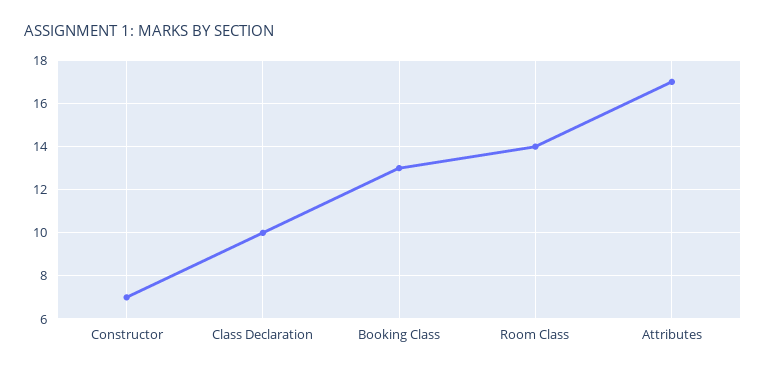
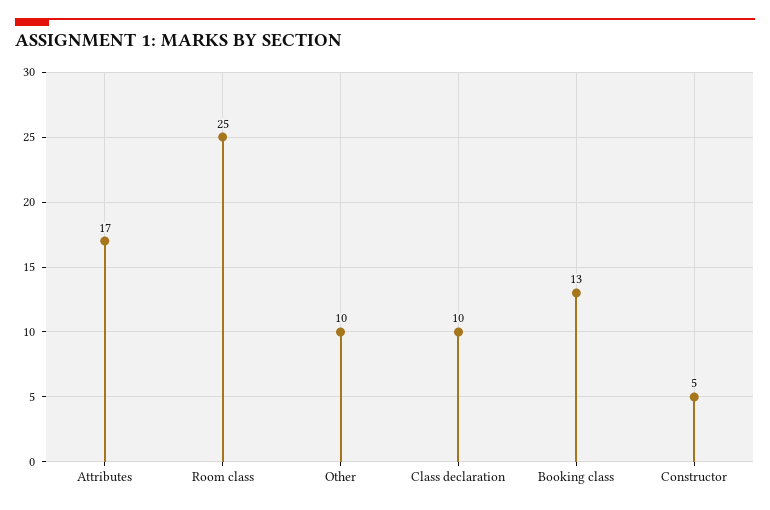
  {
-   "Constructor": 7,
+   "Constructor": 5,
    "Class Declaration": 10,
    "Booking Class": 13,
-   "Room Class": 14,
+   "Room Class": 25,
-   "Attributes": 17
+   "Attributes": 17,
+   "Other": 10
  }

